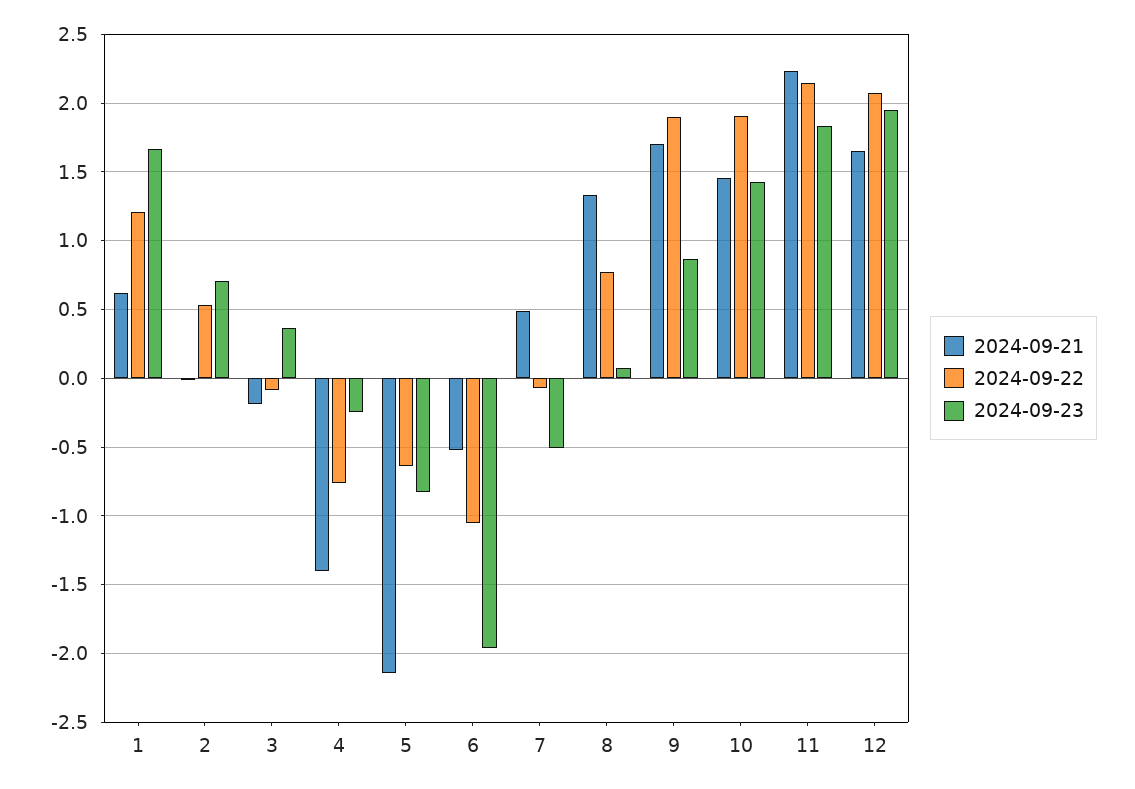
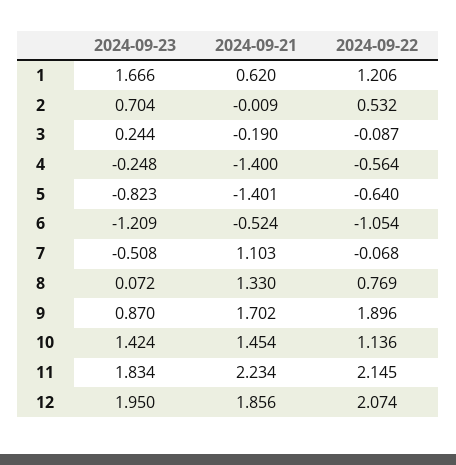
  {
    "2024-09-21": {
      "1": 0.62,
      "2": -0.009,
      "3": -0.19,
      "4": -1.4,
-     "5": -2.15,
+     "5": -1.401,
      "6": -0.524,
-     "7": 0.5,
+     "7": 1.103,
      "8": 1.33,
      "9": 1.702,
      "10": 1.454,
      "11": 2.234,
-     "12": 1.65
+     "12": 1.856
    },
    "2024-09-22": {
      "1": 1.206,
      "2": 0.532,
      "3": -0.087,
-     "4": -0.75,
+     "4": -0.564,
      "5": -0.64,
      "6": -1.054,
      "7": -0.068,
      "8": 0.769,
      "9": 1.896,
-     "10": 1.9,
+     "10": 1.136,
      "11": 2.145,
      "12": 2.074
    },
    "2024-09-23": {
      "1": 1.666,
      "2": 0.704,
-     "3": 0.35,
+     "3": 0.244,
      "4": -0.248,
      "5": -0.823,
-     "6": -1.95,
+     "6": -1.209,
      "7": -0.508,
      "8": 0.072,
      "9": 0.87,
      "10": 1.424,
      "11": 1.834,
      "12": 1.95
    }
  }

